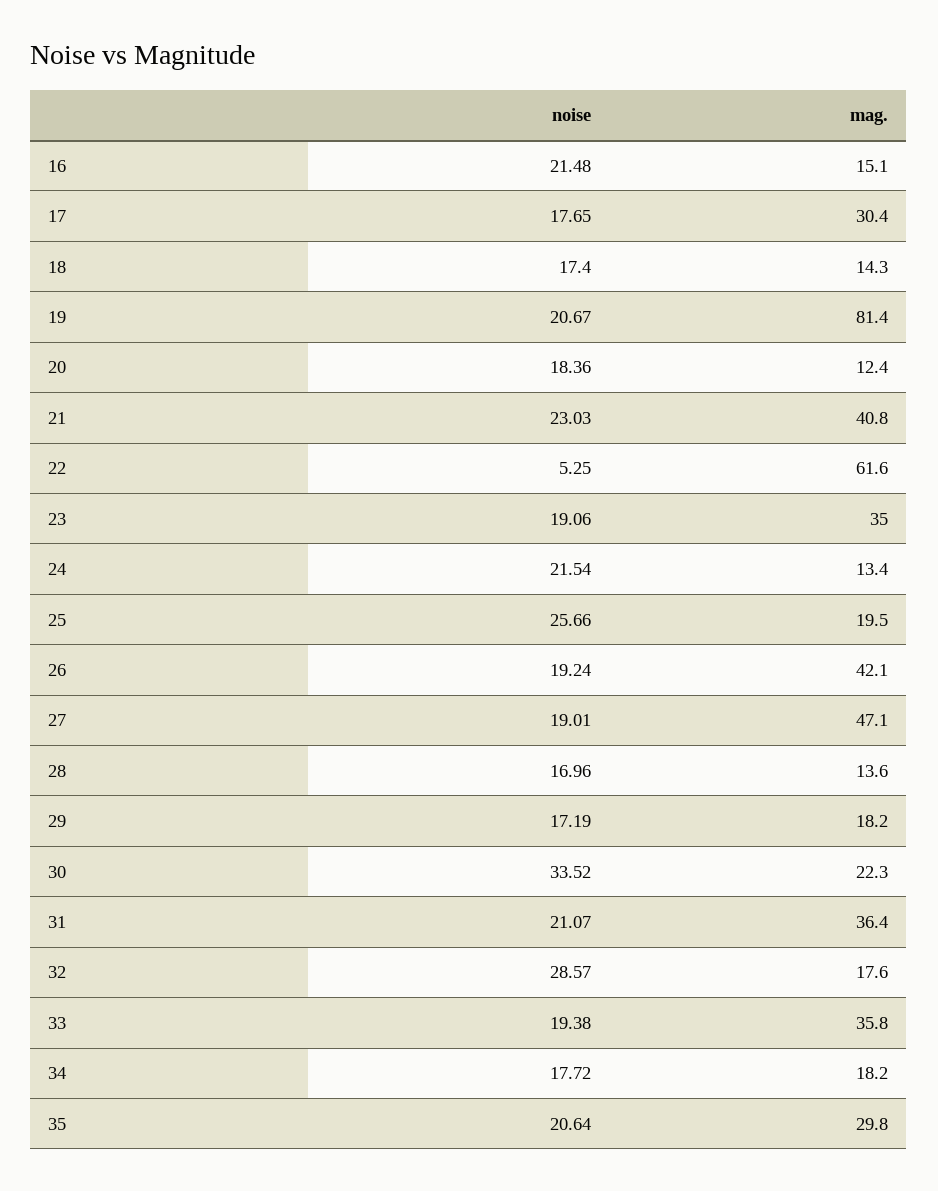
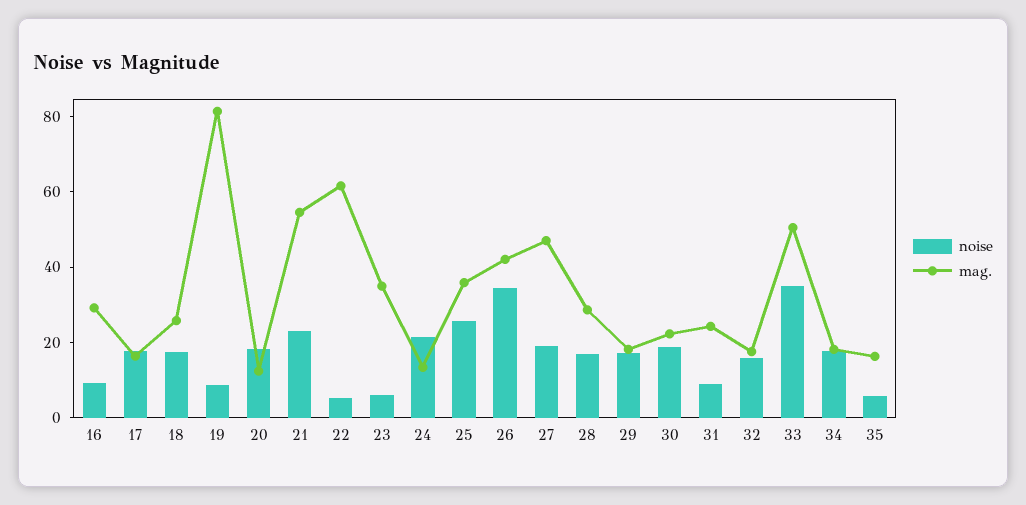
  {
    "noise": {
-     "16": 21.48,
+     "16": 10,
      "17": 17.65,
      "18": 17.4,
-     "19": 20.67,
+     "19": 10,
      "20": 18.36,
      "21": 23.03,
      "22": 5.25,
-     "23": 19.06,
+     "23": 5,
      "24": 21.54,
      "25": 25.66,
-     "26": 19.24,
+     "26": 35,
      "27": 19.01,
      "28": 16.96,
      "29": 17.19,
-     "30": 33.52,
+     "30": 20,
-     "31": 21.07,
+     "31": 10,
-     "32": 28.57,
+     "32": 15,
-     "33": 19.38,
+     "33": 35,
      "34": 17.72,
-     "35": 20.64
+     "35": 5
    },
    "mag.": {
-     "16": 15.1,
+     "16": 30,
-     "17": 30.4,
+     "17": 15,
-     "18": 14.3,
+     "18": 25,
      "19": 81.4,
      "20": 12.4,
-     "21": 40.8,
+     "21": 55,
      "22": 61.6,
      "23": 35,
      "24": 13.4,
-     "25": 19.5,
+     "25": 35,
      "26": 42.1,
      "27": 47.1,
-     "28": 13.6,
+     "28": 30,
      "29": 18.2,
      "30": 22.3,
-     "31": 36.4,
+     "31": 25,
      "32": 17.6,
-     "33": 35.8,
+     "33": 50,
      "34": 18.2,
-     "35": 29.8
+     "35": 15
    }
  }

